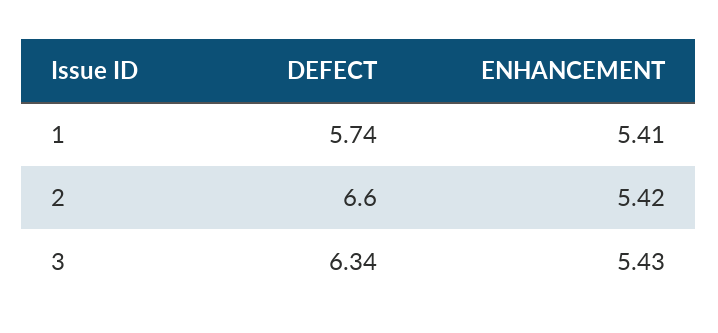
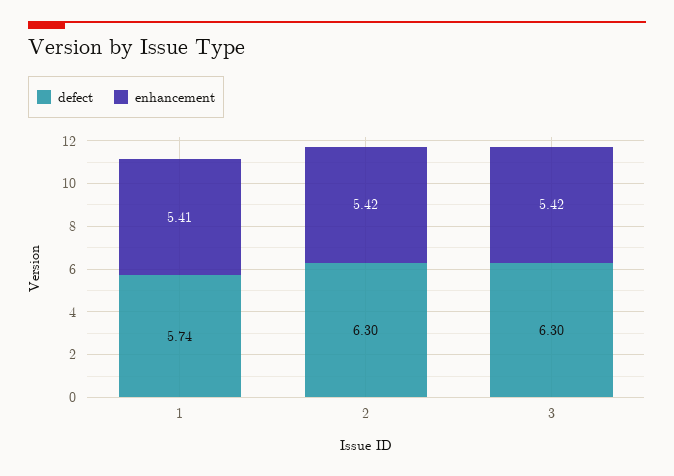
  {
    "DEFECT": {
      "1": 5.74,
-     "2": 6.6,
+     "2": 6.3,
-     "3": 6.34
+     "3": 6.3
    },
    "ENHANCEMENT": {
      "1": 5.41,
      "2": 5.42,
-     "3": 5.43
+     "3": 5.42
    }
  }

